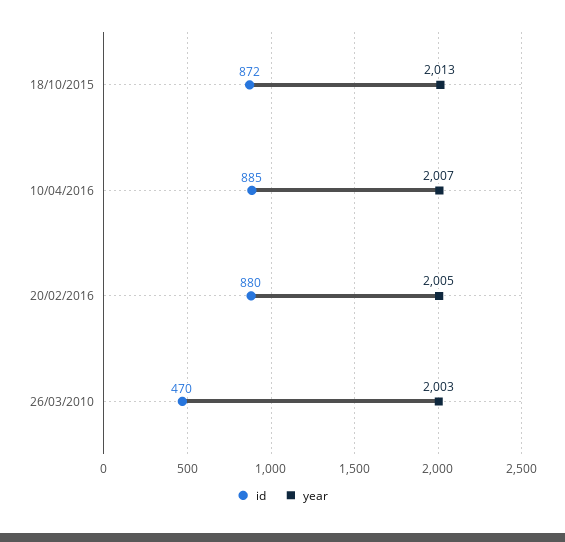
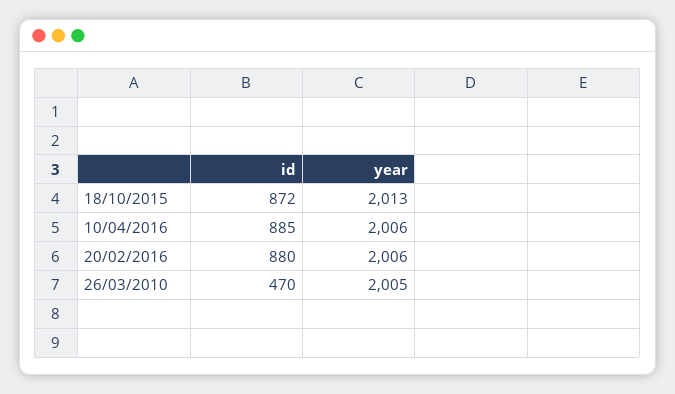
  {
    "id": {
      "18/10/2015": 872,
      "10/04/2016": 885,
      "20/02/2016": 880,
      "26/03/2010": 470
    },
    "year": {
      "18/10/2015": 2013,
-     "10/04/2016": 2007,
+     "10/04/2016": 2006,
-     "20/02/2016": 2005,
+     "20/02/2016": 2006,
-     "26/03/2010": 2003
+     "26/03/2010": 2005
    }
  }

